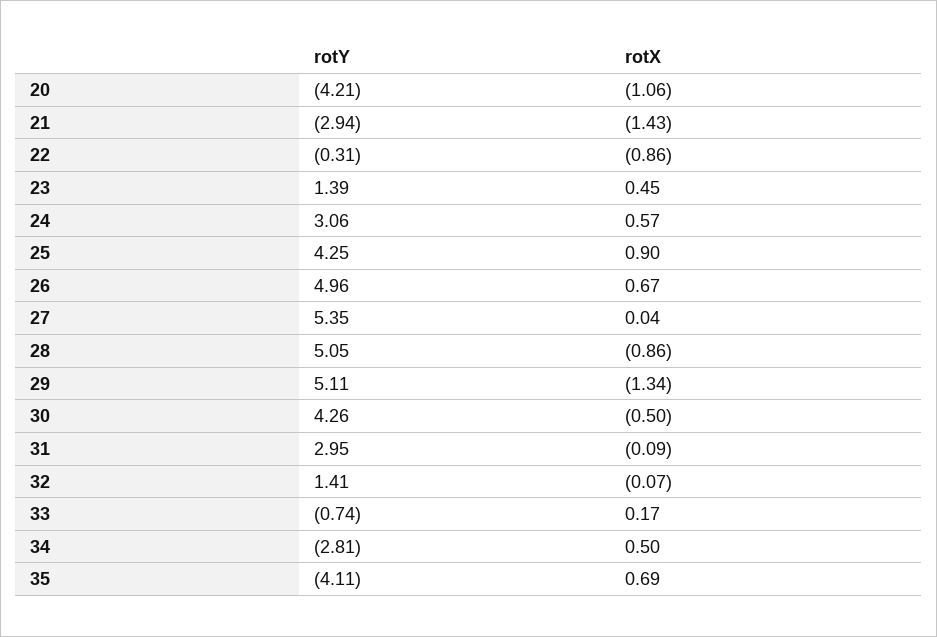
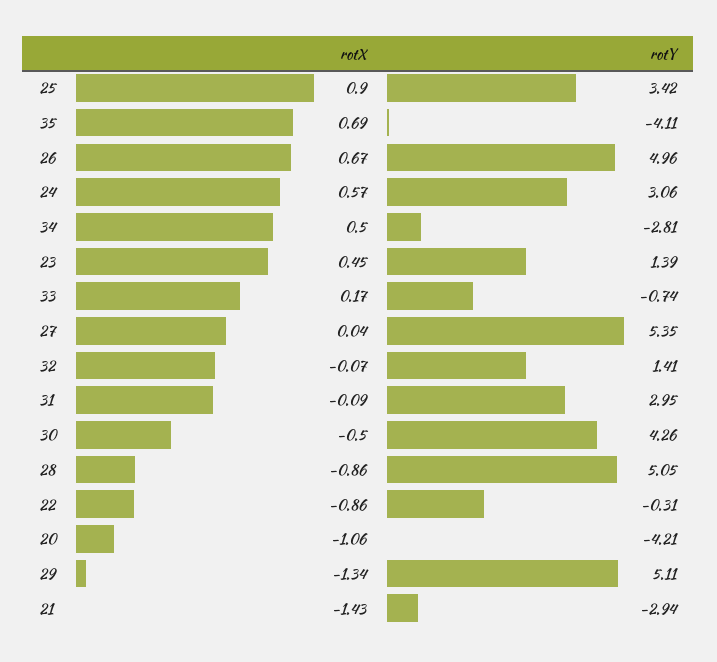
  {
    "rotY": {
      "20": -4.21,
      "21": -2.94,
      "22": -0.31,
      "23": 1.39,
      "24": 3.06,
-     "25": 4.25,
+     "25": 3.42,
      "26": 4.96,
      "27": 5.35,
      "28": 5.05,
      "29": 5.11,
      "30": 4.26,
      "31": 2.95,
      "32": 1.41,
      "33": -0.74,
      "34": -2.81,
      "35": -4.11
    },
    "rotX": {
      "20": -1.06,
      "21": -1.43,
      "22": -0.86,
      "23": 0.45,
      "24": 0.57,
      "25": 0.9,
      "26": 0.67,
      "27": 0.04,
      "28": -0.86,
      "29": -1.34,
      "30": -0.5,
      "31": -0.09,
      "32": -0.07,
      "33": 0.17,
      "34": 0.5,
      "35": 0.69
    }
  }

